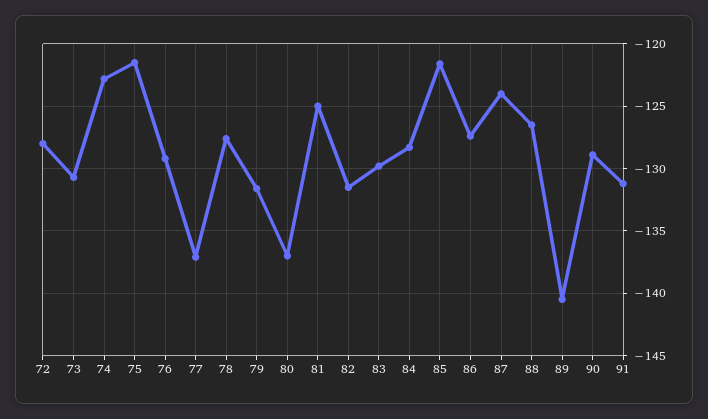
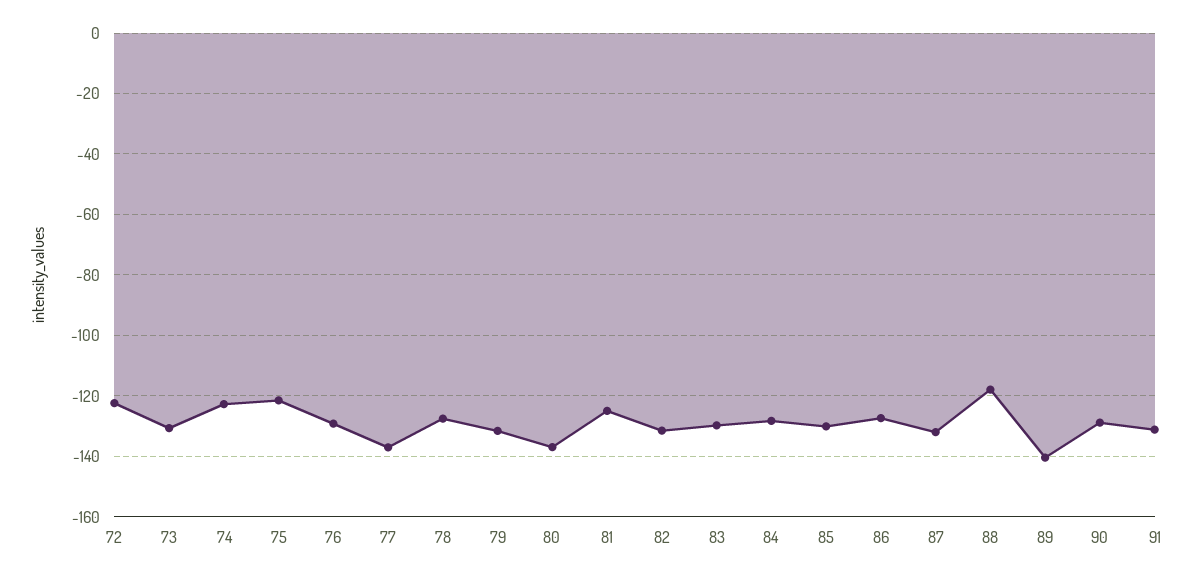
  {
-   "72": -128,
+   "72": -122,
    "73": -130.5,
    "74": -123,
    "75": -121.5,
    "76": -129,
    "77": -137,
    "78": -127.5,
    "79": -131.5,
    "80": -137,
    "81": -125,
    "82": -131.5,
    "83": -130,
    "84": -128.5,
-   "85": -121.5,
+   "85": -130,
    "86": -127.5,
-   "87": -124,
+   "87": -132,
-   "88": -126.5,
+   "88": -118,
    "89": -140.5,
    "90": -129,
    "91": -131
  }

